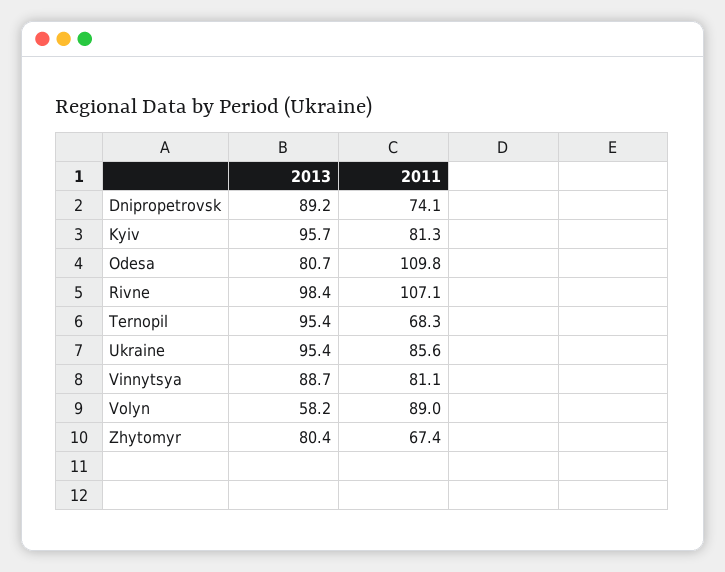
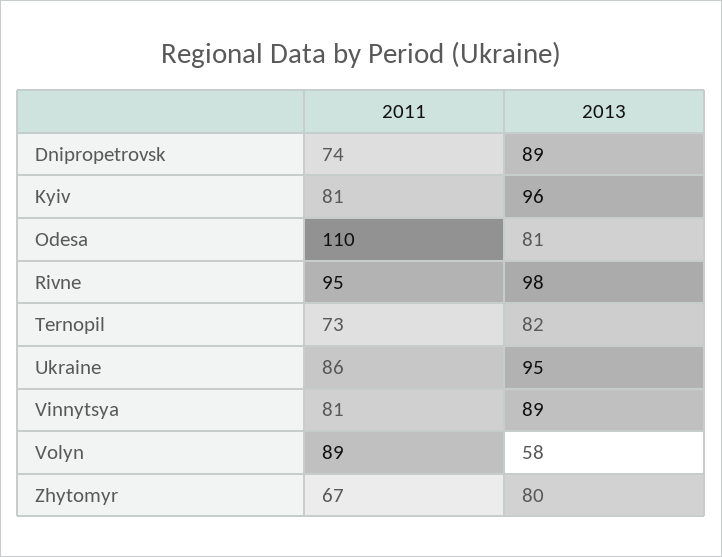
  {
    "2013": {
      "Dnipropetrovsk": 89.2,
      "Kyiv": 95.7,
      "Odesa": 80.7,
      "Rivne": 98.4,
-     "Ternopil": 95.4,
+     "Ternopil": 82,
      "Ukraine": 95.4,
      "Vinnytsya": 88.7,
      "Volyn": 58.2,
      "Zhytomyr": 80.4
    },
    "2011": {
      "Dnipropetrovsk": 74.1,
      "Kyiv": 81.3,
      "Odesa": 109.8,
-     "Rivne": 107.1,
+     "Rivne": 95,
-     "Ternopil": 68.3,
+     "Ternopil": 73,
      "Ukraine": 85.6,
      "Vinnytsya": 81.1,
      "Volyn": 89,
      "Zhytomyr": 67.4
    }
  }

